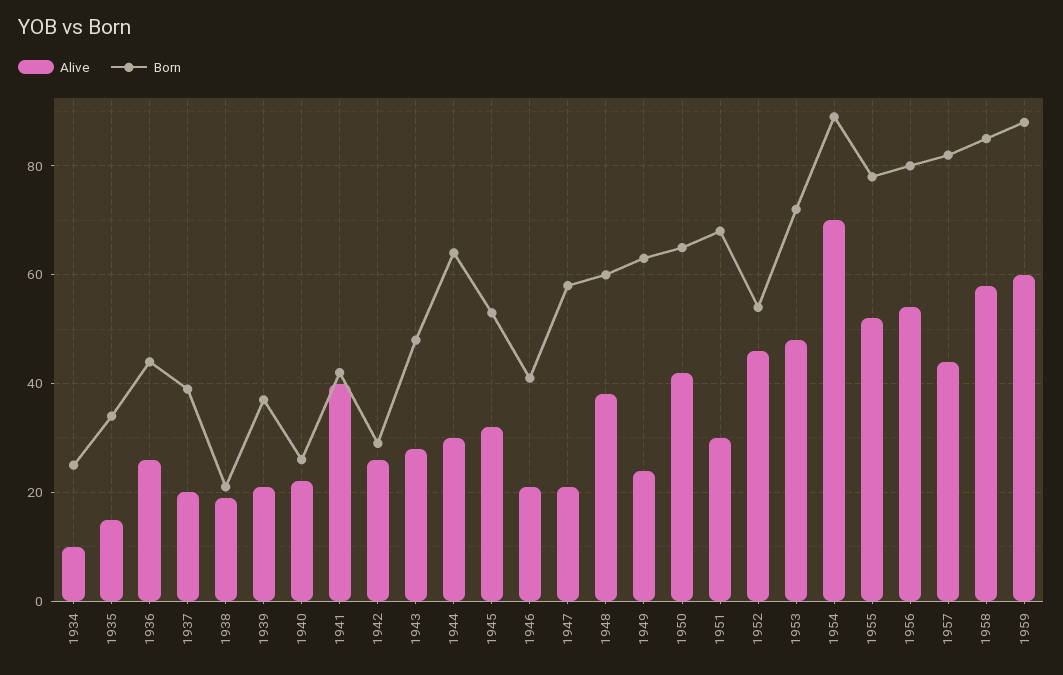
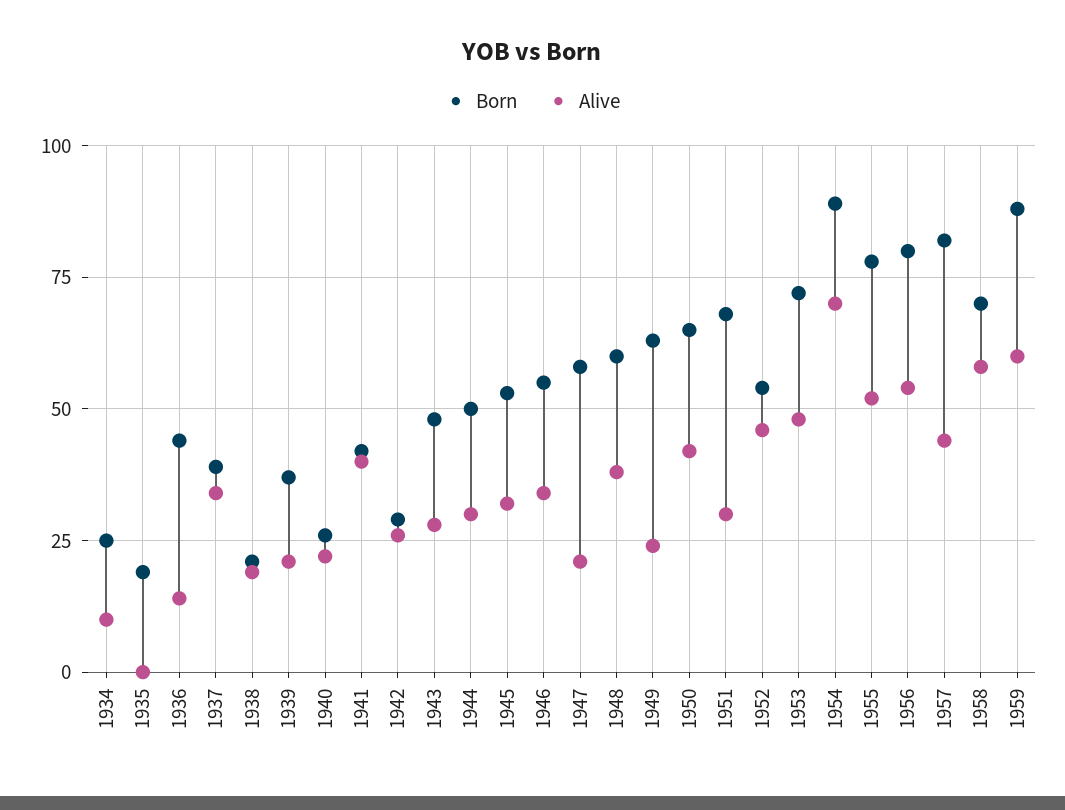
  {
    "Alive": {
      "1934": 10,
-     "1935": 15,
+     "1935": 0,
-     "1936": 25,
+     "1936": 15,
-     "1937": 20,
+     "1937": 35,
      "1938": 20,
      "1939": 20,
      "1940": 20,
      "1941": 40,
      "1942": 25,
      "1943": 30,
      "1944": 30,
      "1945": 30,
-     "1946": 20,
+     "1946": 35,
      "1947": 20,
      "1948": 40,
      "1949": 25,
      "1950": 40,
      "1951": 30,
      "1952": 45,
      "1953": 50,
      "1954": 70,
      "1955": 50,
      "1956": 55,
      "1957": 45,
      "1958": 60,
      "1959": 60
    },
    "Born": {
      "1934": 25,
-     "1935": 35,
+     "1935": 20,
      "1936": 45,
      "1937": 40,
      "1938": 20,
      "1939": 35,
      "1940": 25,
      "1941": 40,
      "1942": 30,
      "1943": 50,
-     "1944": 65,
+     "1944": 50,
      "1945": 55,
-     "1946": 40,
+     "1946": 55,
      "1947": 60,
      "1948": 60,
      "1949": 65,
      "1950": 65,
      "1951": 70,
      "1952": 55,
      "1953": 70,
      "1954": 90,
      "1955": 80,
      "1956": 80,
      "1957": 80,
-     "1958": 85,
+     "1958": 70,
      "1959": 90
    }
  }

